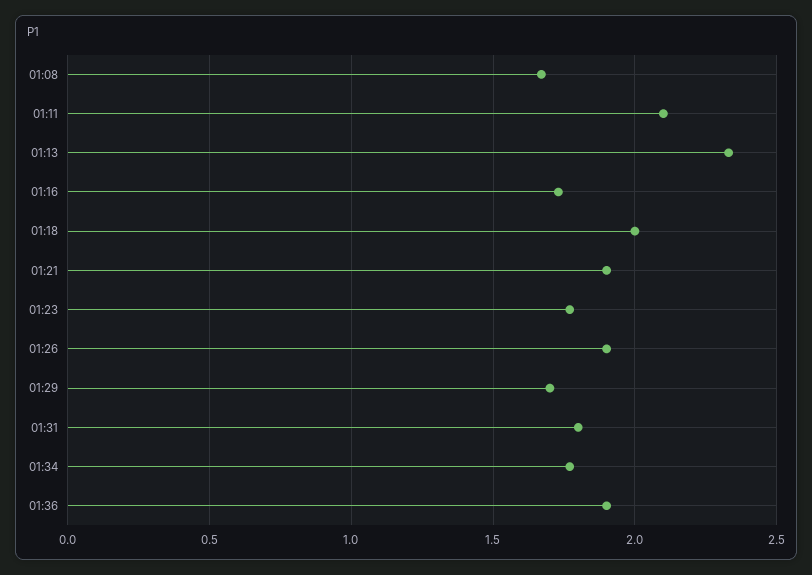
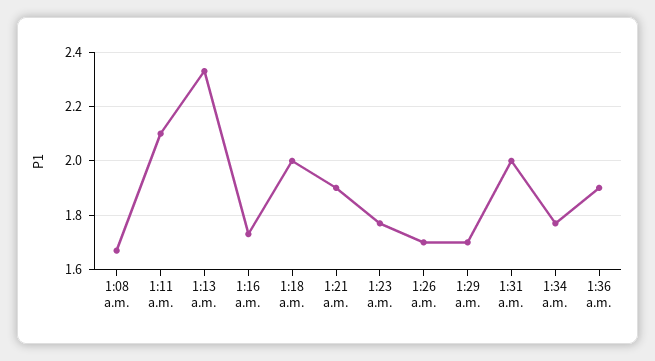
  {
    "01:08": 1.65,
    "01:11": 2.1,
    "01:13": 2.35,
    "01:16": 1.75,
    "01:18": 2,
    "01:21": 1.9,
    "01:23": 1.75,
-   "01:26": 1.9,
+   "01:26": 1.7,
    "01:29": 1.7,
-   "01:31": 1.8,
+   "01:31": 2,
    "01:34": 1.75,
    "01:36": 1.9
  }

